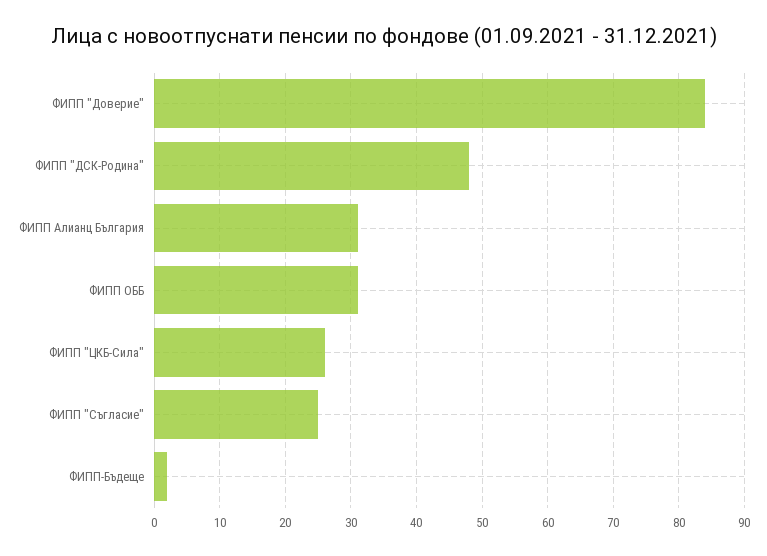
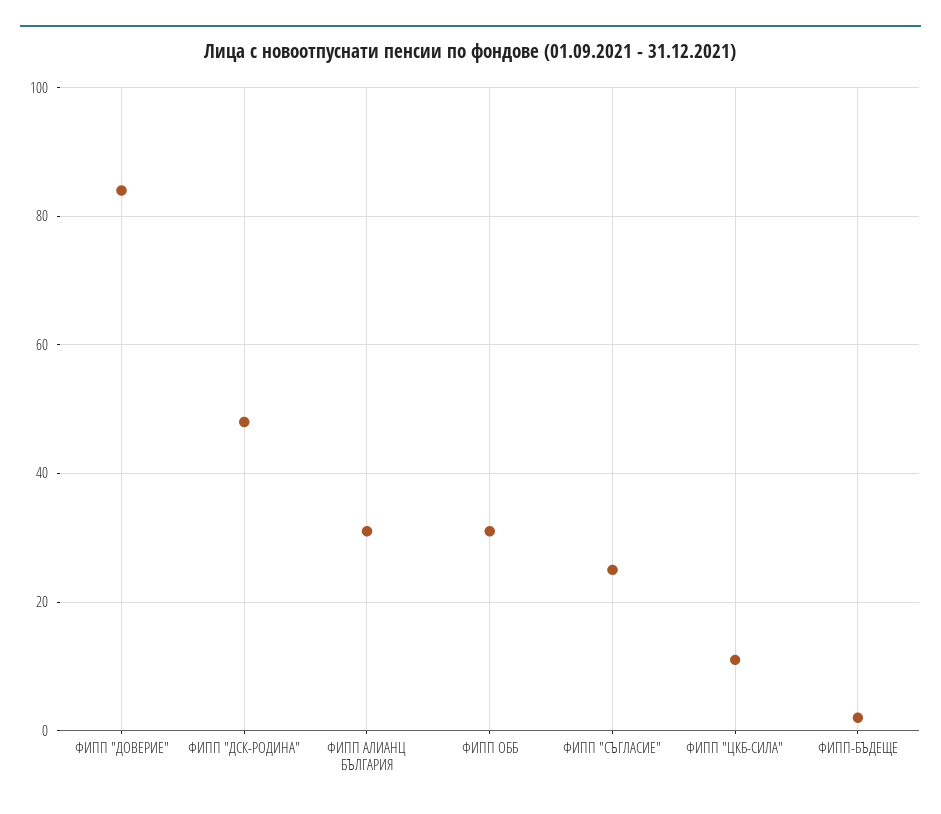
  {
    "ФИПП \"Доверие\"": 84,
    "ФИПП \"ДСК-Родина\"": 48,
    "ФИПП Алианц България": 31,
    "ФИПП ОББ": 31,
-   "ФИПП \"ЦКБ-Сила\"": 26,
+   "ФИПП \"ЦКБ-Сила\"": 10,
    "ФИПП \"Съгласие\"": 25,
    "ФИПП-Бъдеще": 2
  }

